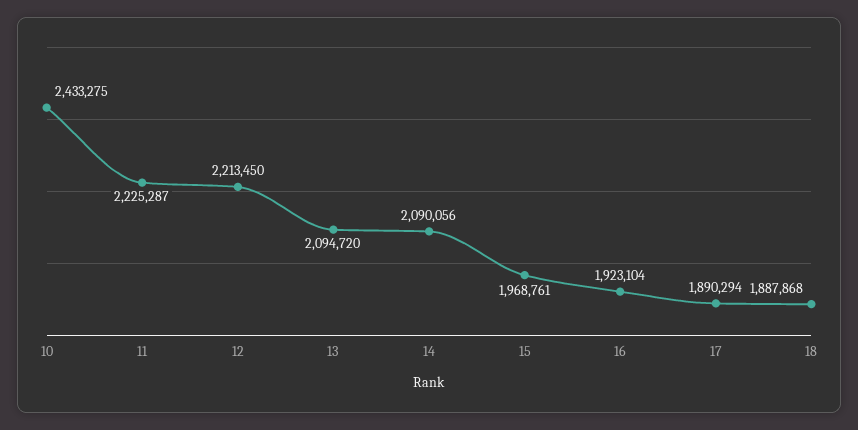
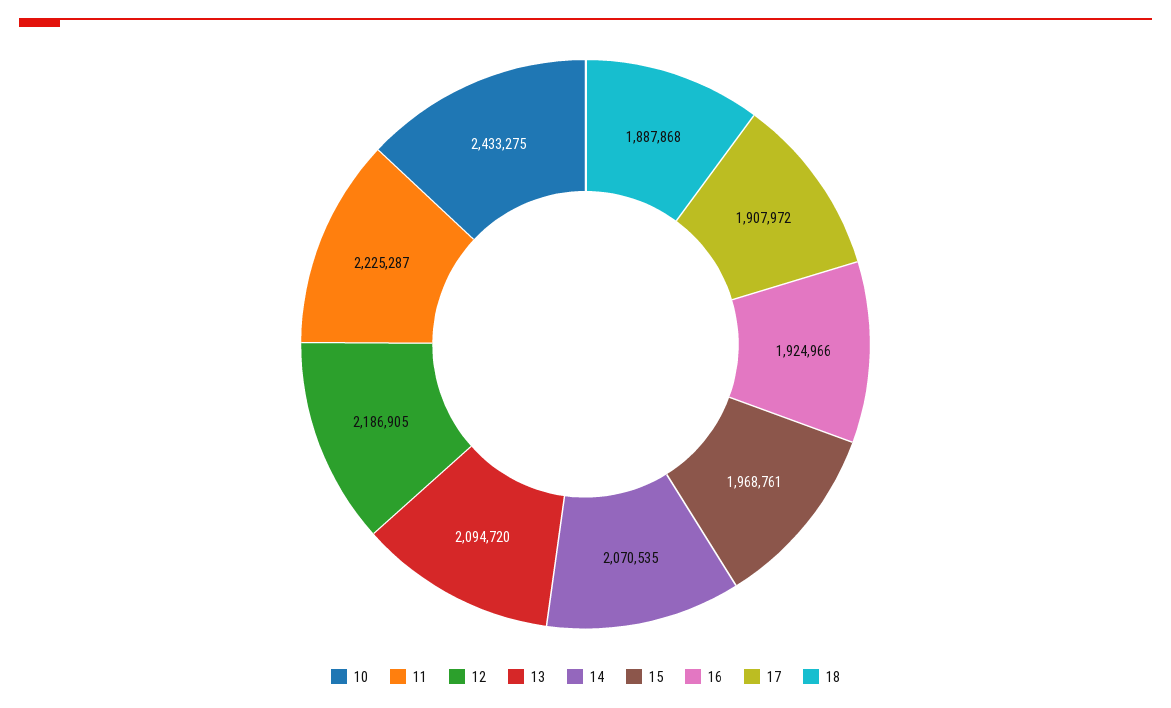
  {
    "10": 2433275,
    "11": 2225287,
-   "12": 2213450,
+   "12": 2186905,
    "13": 2094720,
-   "14": 2090056,
+   "14": 2070535,
    "15": 1968761,
-   "16": 1923104,
+   "16": 1924966,
-   "17": 1890294,
+   "17": 1907972,
    "18": 1887868
  }

